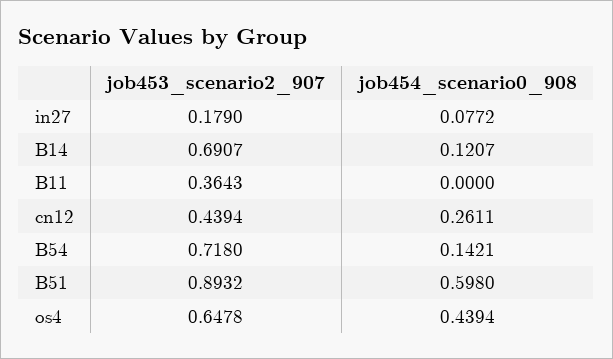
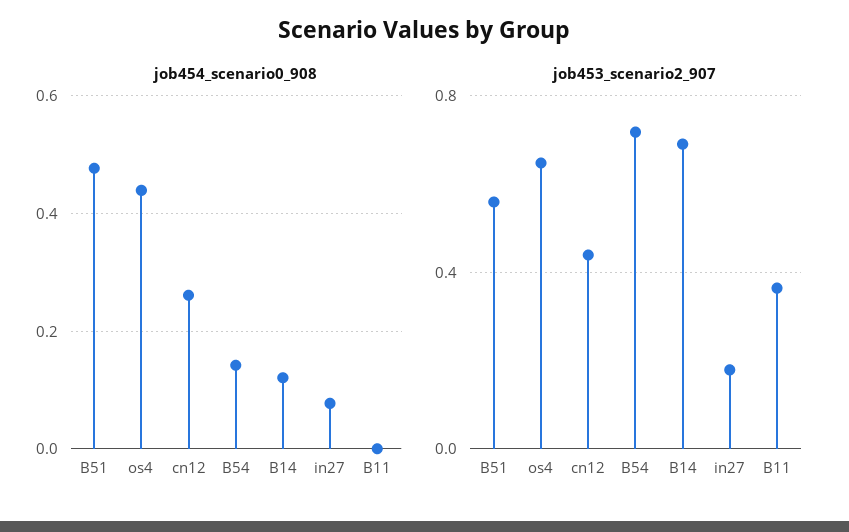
  {
    "job453_scenario2_907": {
      "in27": 0.179,
      "B14": 0.6907,
      "B11": 0.3643,
      "cn12": 0.4394,
      "B54": 0.718,
-     "B51": 0.8932,
+     "B51": 0.55,
      "os4": 0.6478
    },
    "job454_scenario0_908": {
      "in27": 0.0772,
      "B14": 0.1207,
      "B11": 0,
      "cn12": 0.2611,
      "B54": 0.1421,
-     "B51": 0.598,
+     "B51": 0.48,
      "os4": 0.4394
    }
  }

